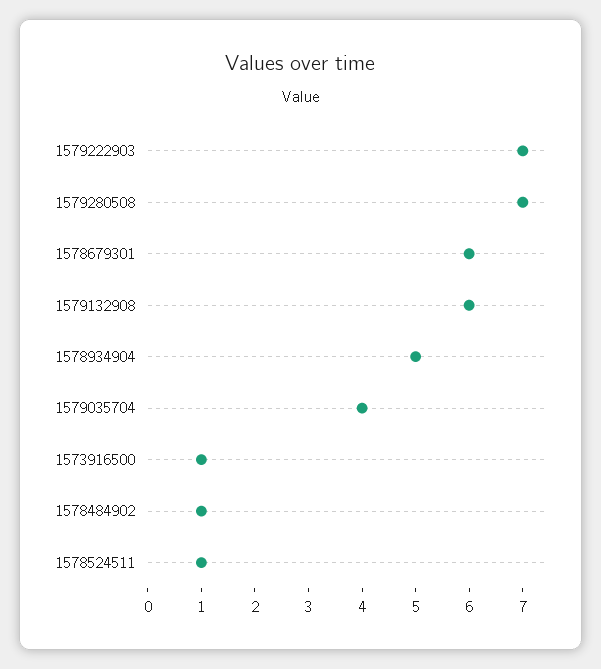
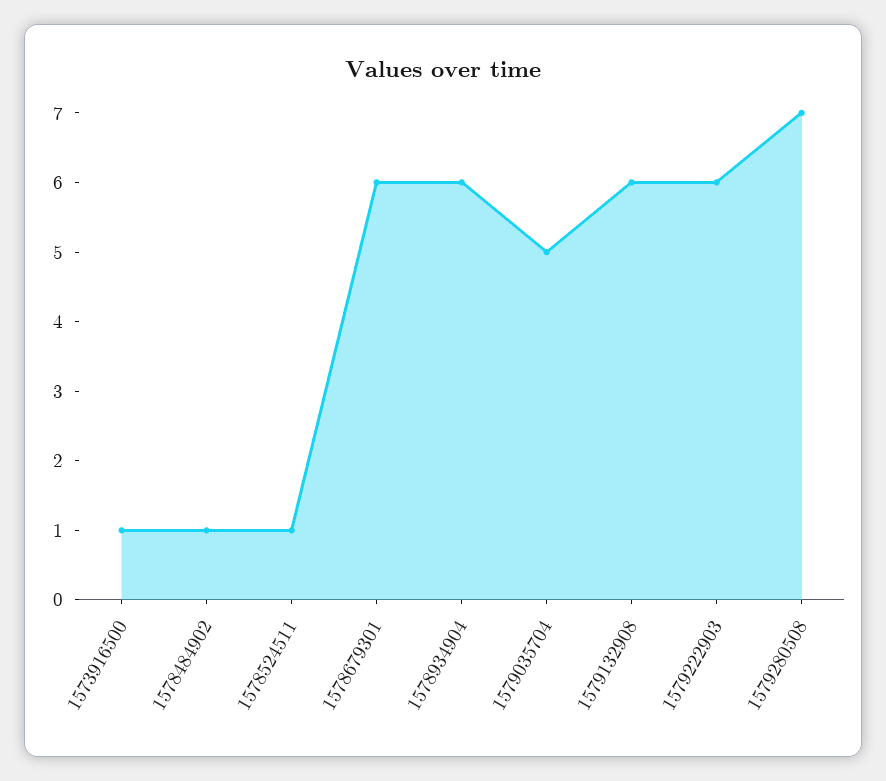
  {
-   "1579222903": 7,
+   "1579222903": 6,
    "1579280508": 7,
    "1578679301": 6,
    "1579132908": 6,
-   "1578934904": 5,
+   "1578934904": 6,
-   "1579035704": 4,
+   "1579035704": 5,
    "1573916500": 1,
    "1578484902": 1,
    "1578524511": 1
  }

